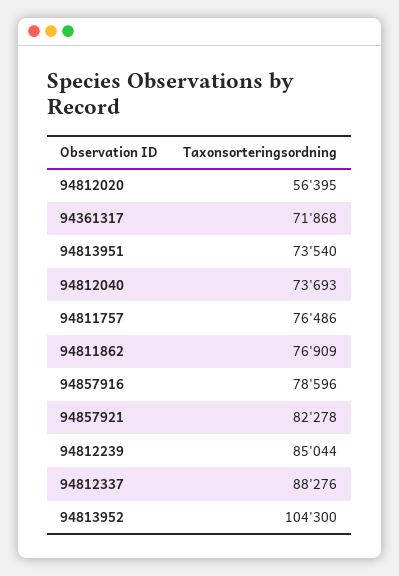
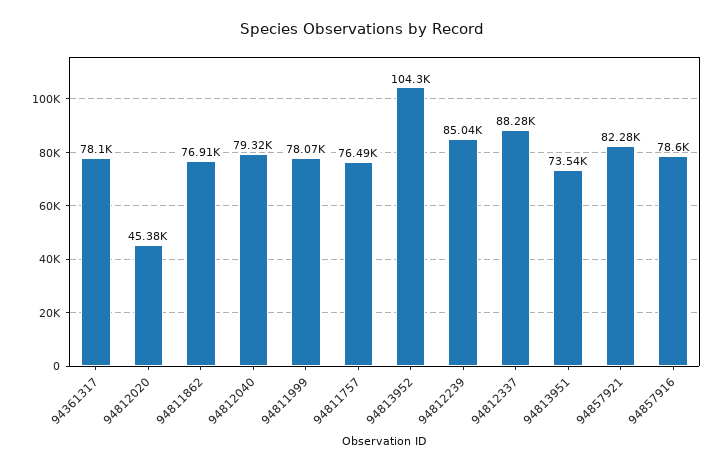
  {
-   "94812020": 56395,
+   "94812020": 45380,
-   "94361317": 71868,
+   "94361317": 78100,
    "94813951": 73540,
-   "94812040": 73693,
+   "94812040": 79320,
    "94811757": 76486,
    "94811862": 76909,
    "94857916": 78596,
    "94857921": 82278,
    "94812239": 85044,
    "94812337": 88276,
-   "94813952": 104300
+   "94813952": 104300,
+   "94811999": 78070
  }

